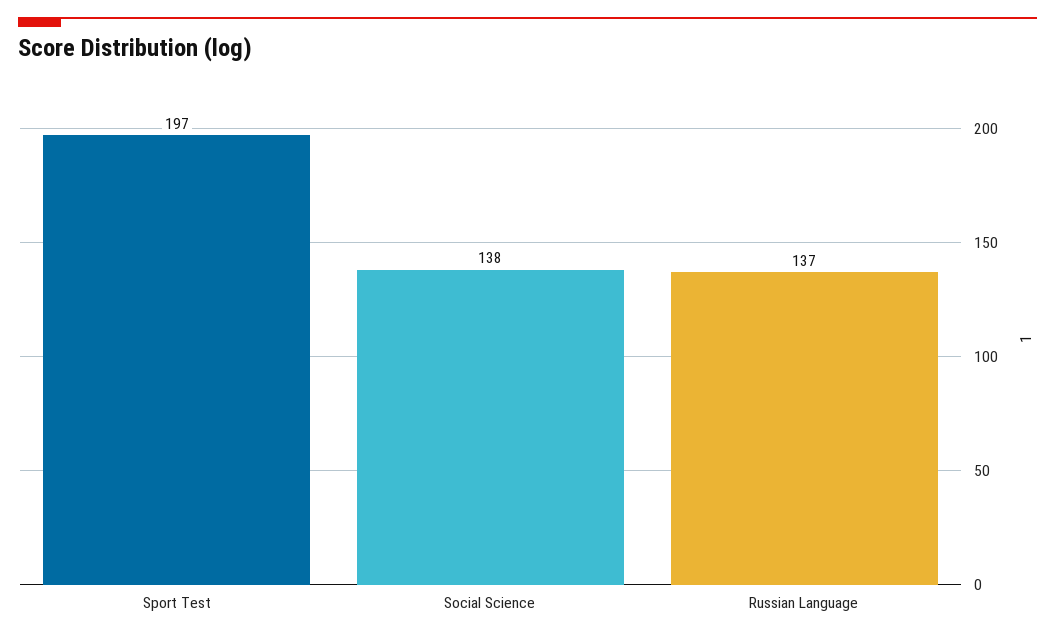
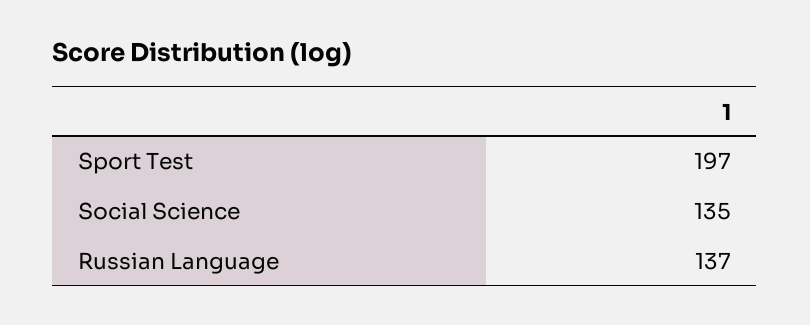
  {
    "Sport Test": 197,
-   "Social Science": 138,
+   "Social Science": 135,
    "Russian Language": 137
  }

